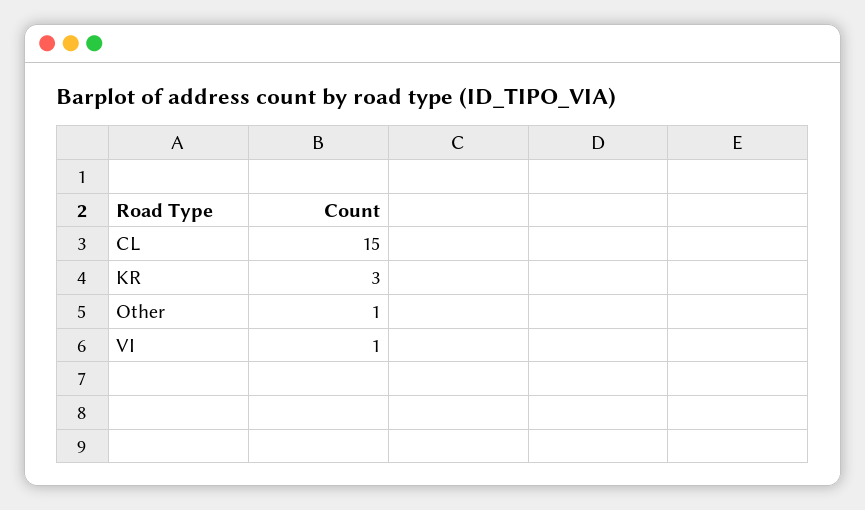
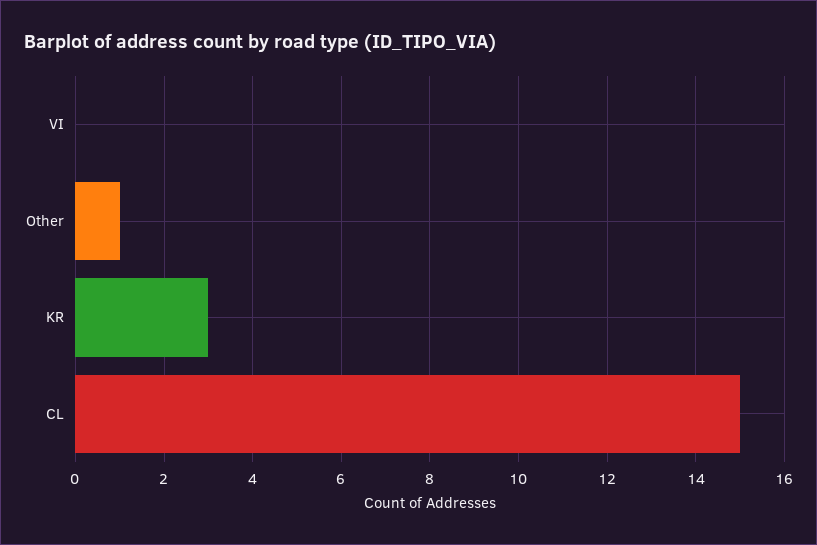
  {
    "CL": 15,
    "KR": 3,
    "Other": 1,
-   "VI": 1
+   "VI": 0
  }

